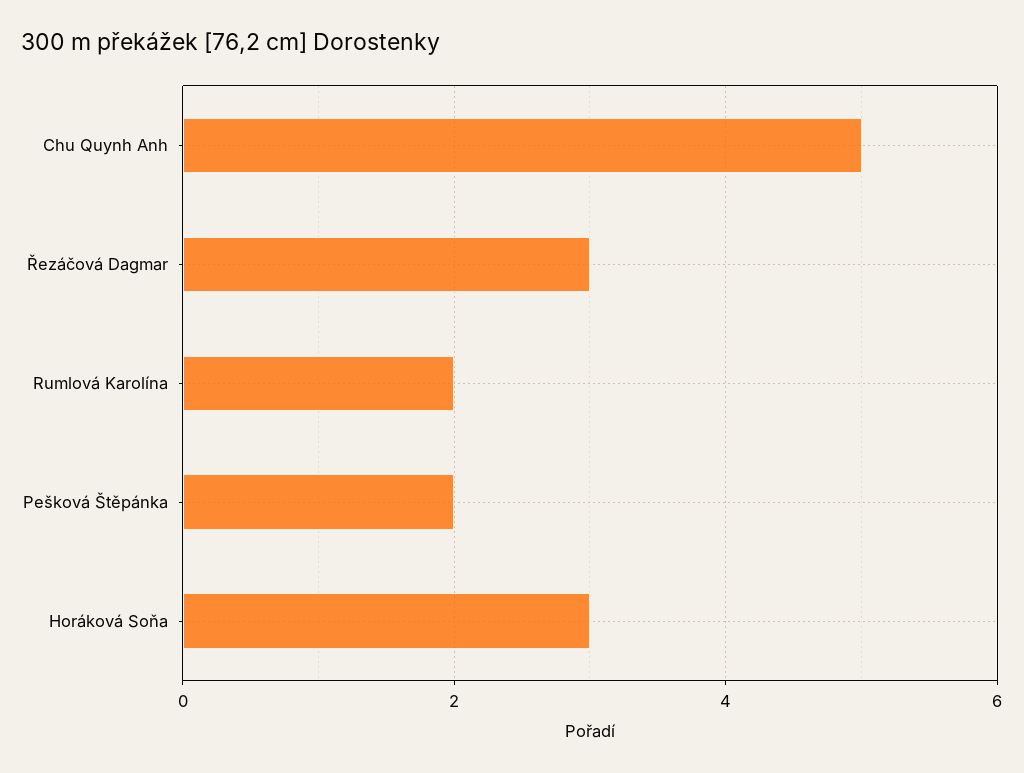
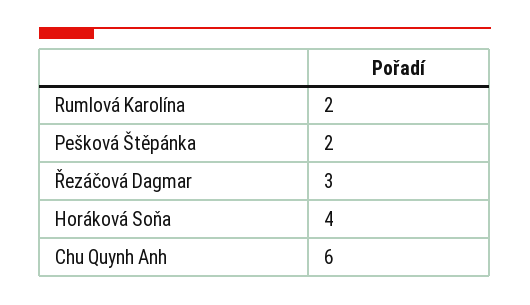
  {
-   "Chu Quynh Anh": 5,
+   "Chu Quynh Anh": 6,
    "Řezáčová Dagmar": 3,
    "Rumlová Karolína": 2,
    "Pešková Štěpánka": 2,
-   "Horáková Soňa": 3
+   "Horáková Soňa": 4
  }

